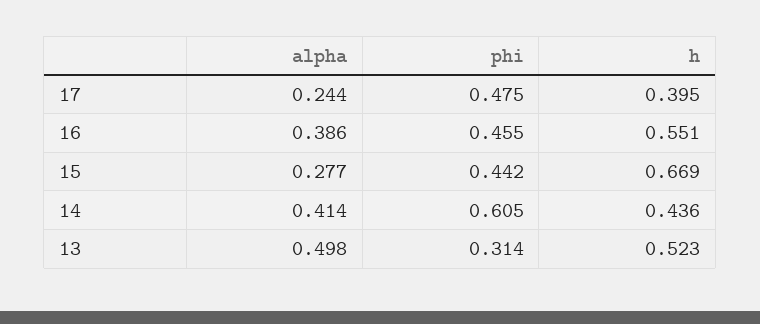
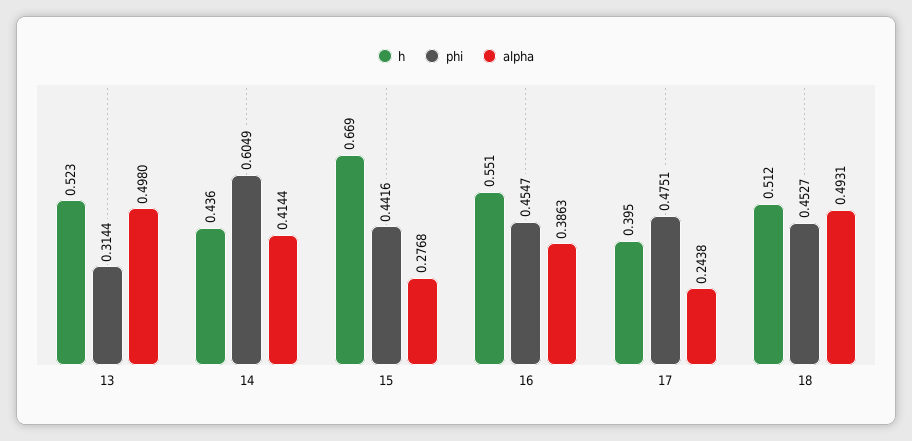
  {
    "alpha": {
      "17": 0.2438,
      "16": 0.3863,
      "15": 0.2768,
      "14": 0.4144,
-     "13": 0.498
+     "13": 0.498,
+     "18": 0.4931
    },
    "phi": {
      "17": 0.4751,
      "16": 0.4547,
      "15": 0.4416,
      "14": 0.6049,
-     "13": 0.3144
+     "13": 0.3144,
+     "18": 0.4527
    },
    "h": {
      "17": 0.395,
      "16": 0.551,
      "15": 0.669,
      "14": 0.436,
-     "13": 0.523
+     "13": 0.523,
+     "18": 0.512
    }
  }

